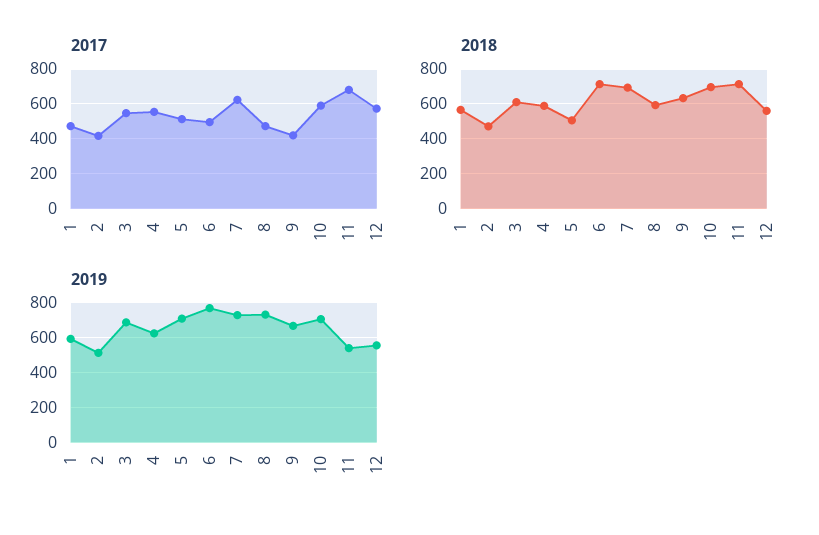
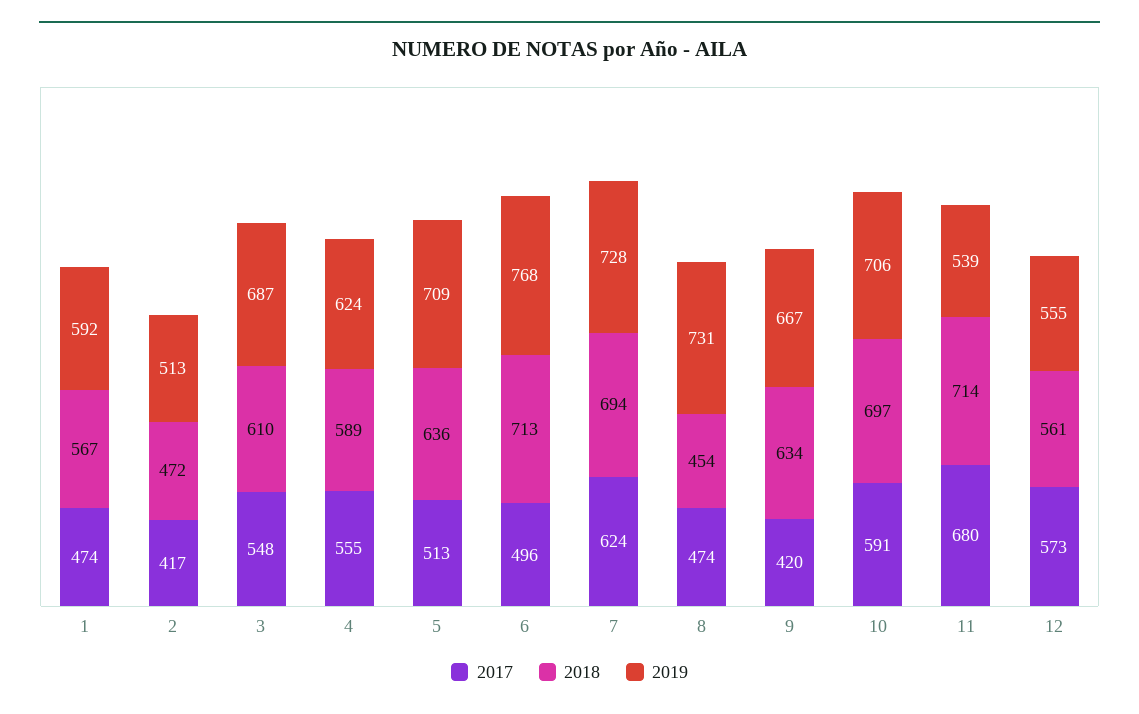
  {
    "2017": {
      "1": 474,
      "2": 417,
      "3": 548,
      "4": 555,
      "5": 513,
      "6": 496,
      "7": 624,
      "8": 474,
      "9": 420,
      "10": 591,
      "11": 680,
      "12": 573
    },
    "2018": {
      "1": 567,
      "2": 472,
      "3": 610,
      "4": 589,
-     "5": 500,
+     "5": 636,
      "6": 713,
      "7": 694,
-     "8": 600,
+     "8": 454,
      "9": 634,
      "10": 697,
      "11": 714,
      "12": 561
    },
    "2019": {
      "1": 592,
      "2": 513,
      "3": 687,
      "4": 624,
      "5": 709,
      "6": 768,
      "7": 728,
      "8": 731,
      "9": 667,
      "10": 706,
      "11": 539,
      "12": 555
    }
  }

